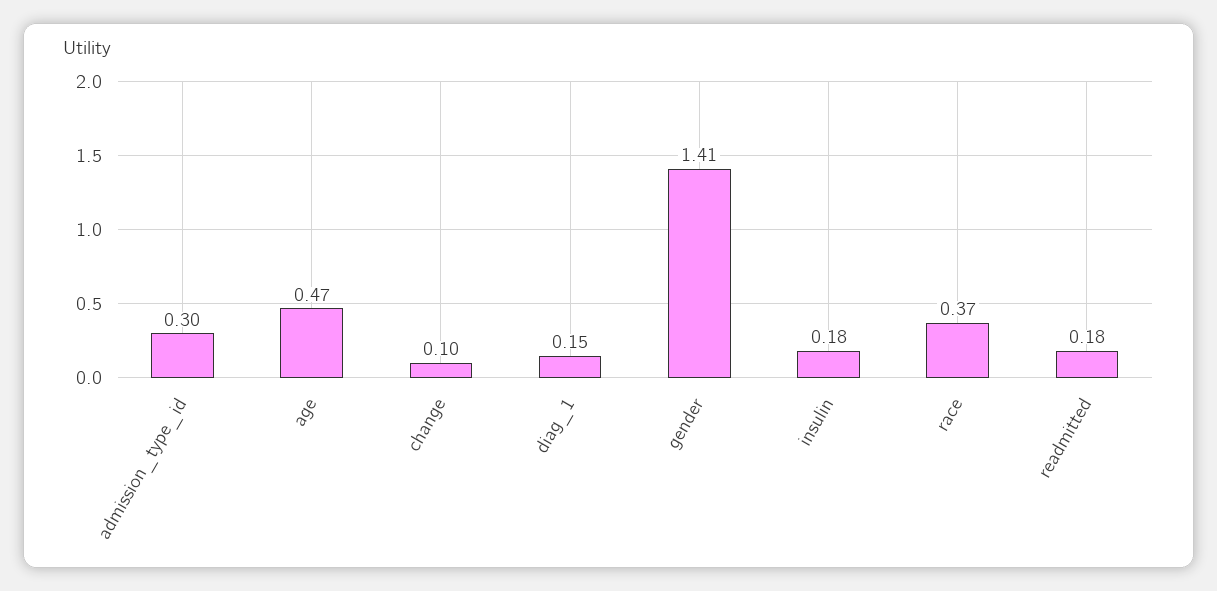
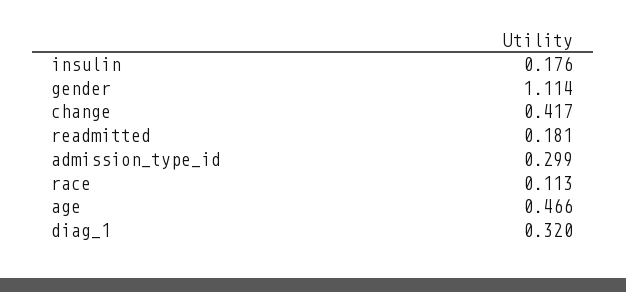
  {
    "admission_type_id": 0.299,
    "age": 0.466,
-   "change": 0.1,
+   "change": 0.417,
-   "diag_1": 0.15,
+   "diag_1": 0.32,
-   "gender": 1.41,
+   "gender": 1.114,
    "insulin": 0.176,
-   "race": 0.37,
+   "race": 0.113,
    "readmitted": 0.181
  }

